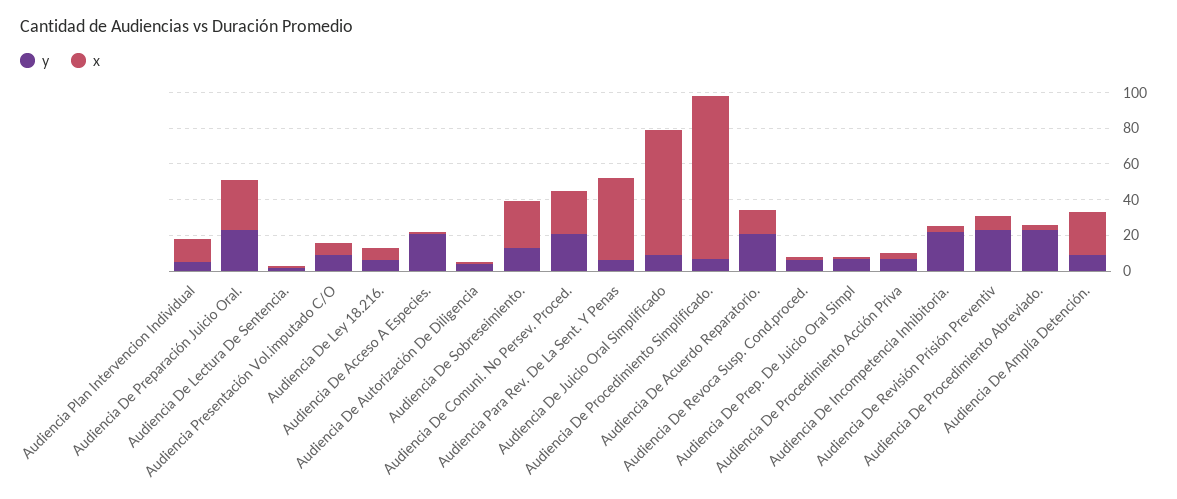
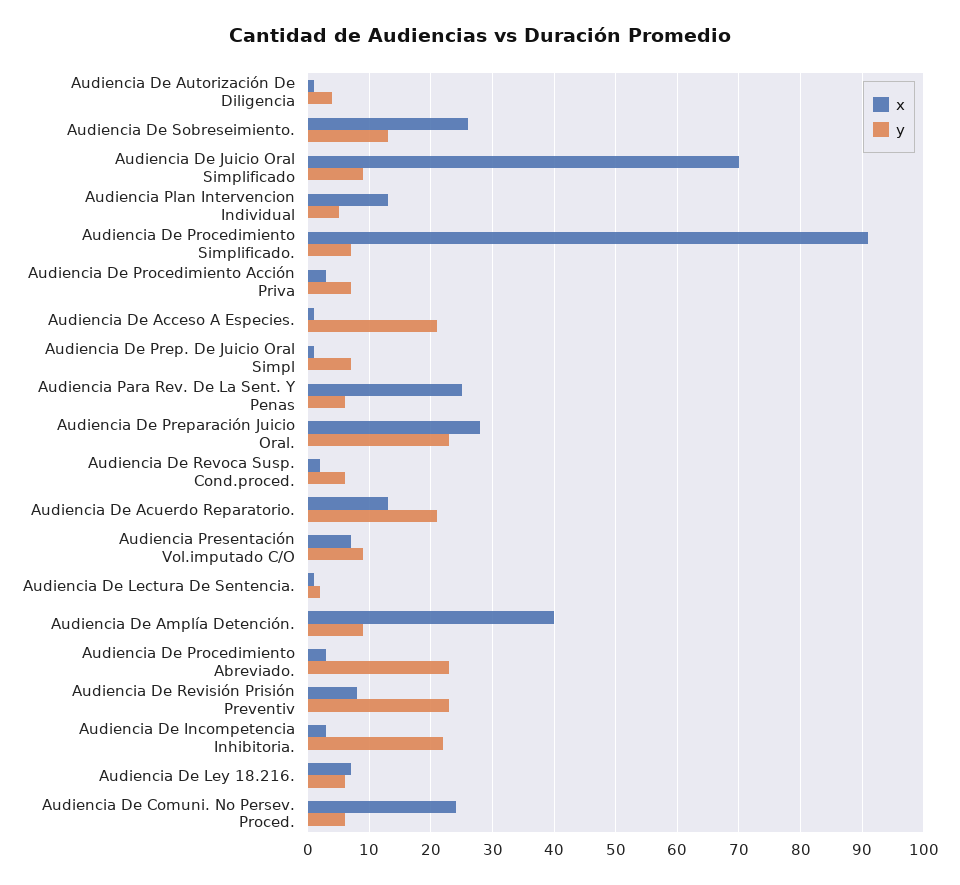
  {
    "y": {
      "Audiencia Plan Intervencion Individual": 5,
      "Audiencia De Preparación Juicio Oral.": 23,
      "Audiencia De Lectura De Sentencia.": 2,
      "Audiencia Presentación Vol.imputado C/O": 9,
      "Audiencia De Ley 18.216.": 6,
      "Audiencia De Acceso A Especies.": 21,
      "Audiencia De Autorización De Diligencia": 4,
      "Audiencia De Sobreseimiento.": 13,
-     "Audiencia De Comuni. No Persev. Proced.": 20,
+     "Audiencia De Comuni. No Persev. Proced.": 6,
      "Audiencia Para Rev. De La Sent. Y Penas": 6,
      "Audiencia De Juicio Oral Simplificado": 9,
      "Audiencia De Procedimiento Simplificado.": 7,
      "Audiencia De Acuerdo Reparatorio.": 21,
      "Audiencia De Revoca Susp. Cond.proced.": 6,
      "Audiencia De Prep. De Juicio Oral Simpl": 7,
      "Audiencia De Procedimiento Acción Priva": 7,
      "Audiencia De Incompetencia Inhibitoria.": 22,
      "Audiencia De Revisión Prisión Preventiv": 23,
      "Audiencia De Procedimiento Abreviado.": 23,
      "Audiencia De Amplía Detención.": 9
    },
    "x": {
      "Audiencia Plan Intervencion Individual": 13,
      "Audiencia De Preparación Juicio Oral.": 28,
      "Audiencia De Lectura De Sentencia.": 1,
      "Audiencia Presentación Vol.imputado C/O": 7,
      "Audiencia De Ley 18.216.": 7,
      "Audiencia De Acceso A Especies.": 1,
      "Audiencia De Autorización De Diligencia": 1,
      "Audiencia De Sobreseimiento.": 26,
      "Audiencia De Comuni. No Persev. Proced.": 24,
-     "Audiencia Para Rev. De La Sent. Y Penas": 45,
+     "Audiencia Para Rev. De La Sent. Y Penas": 25,
      "Audiencia De Juicio Oral Simplificado": 70,
      "Audiencia De Procedimiento Simplificado.": 91,
      "Audiencia De Acuerdo Reparatorio.": 13,
      "Audiencia De Revoca Susp. Cond.proced.": 2,
      "Audiencia De Prep. De Juicio Oral Simpl": 1,
      "Audiencia De Procedimiento Acción Priva": 3,
      "Audiencia De Incompetencia Inhibitoria.": 3,
      "Audiencia De Revisión Prisión Preventiv": 8,
      "Audiencia De Procedimiento Abreviado.": 3,
-     "Audiencia De Amplía Detención.": 25
+     "Audiencia De Amplía Detención.": 40
    }
  }

